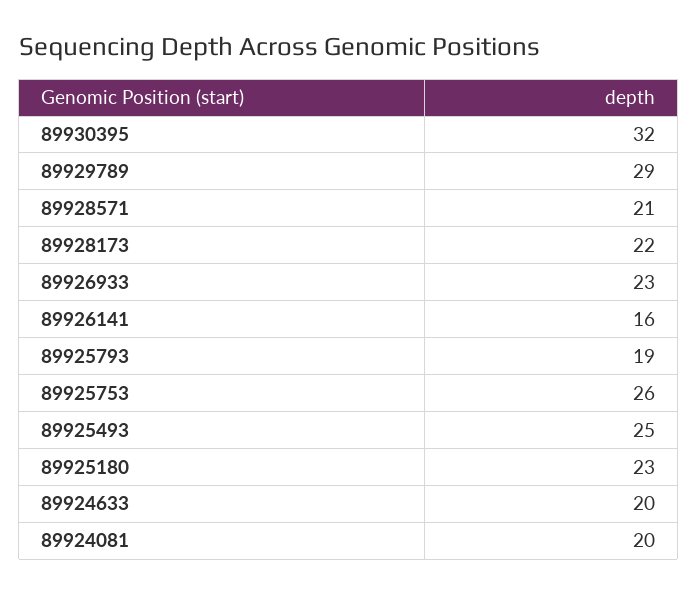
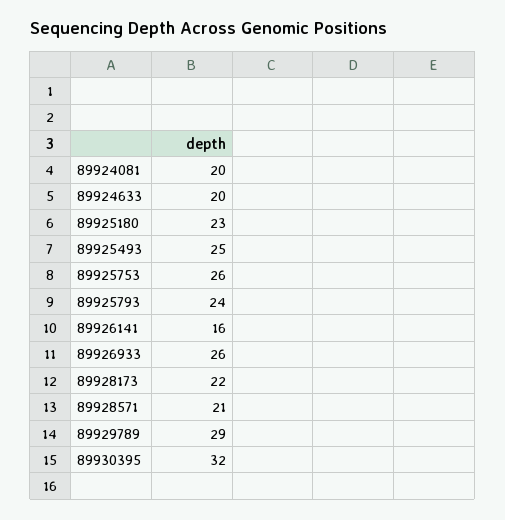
  {
    "89930395": 32,
    "89929789": 29,
    "89928571": 21,
    "89928173": 22,
-   "89926933": 23,
+   "89926933": 26,
    "89926141": 16,
-   "89925793": 19,
+   "89925793": 24,
    "89925753": 26,
    "89925493": 25,
    "89925180": 23,
    "89924633": 20,
    "89924081": 20
  }

